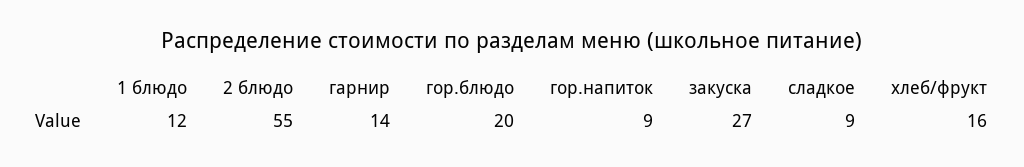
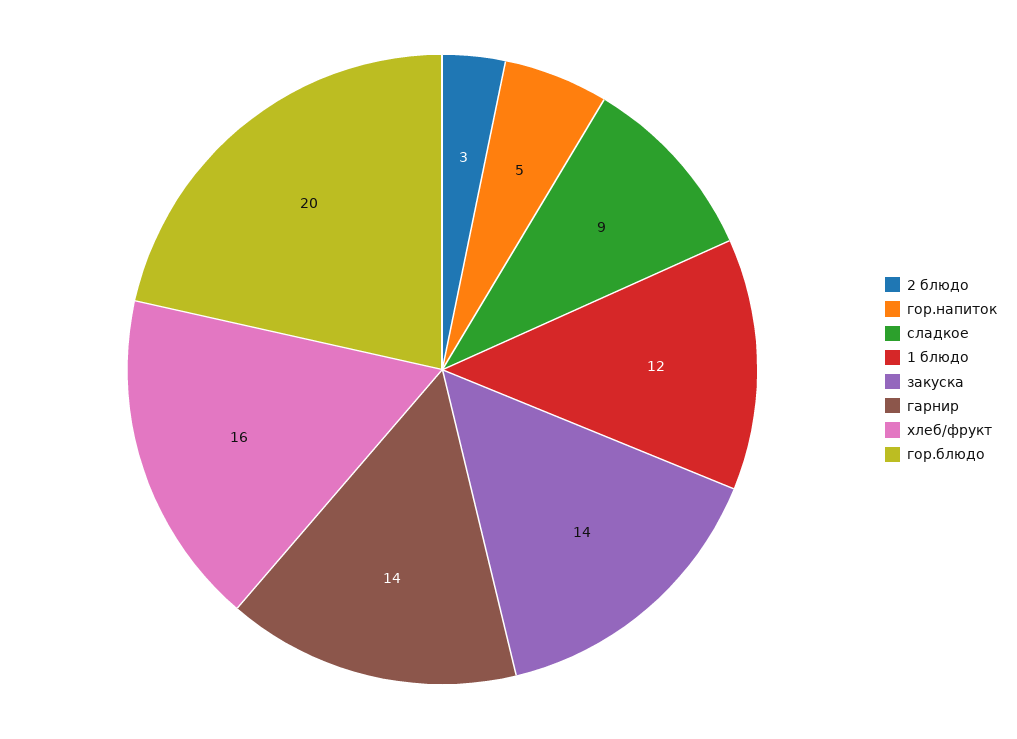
  {
    "1 блюдо": 12,
-   "2 блюдо": 55,
+   "2 блюдо": 3,
    "гарнир": 14,
    "гор.блюдо": 20,
-   "гор.напиток": 9,
+   "гор.напиток": 5,
-   "закуска": 27,
+   "закуска": 14,
    "сладкое": 9,
    "хлеб/фрукт": 16
  }

